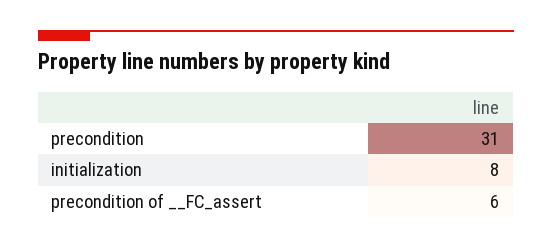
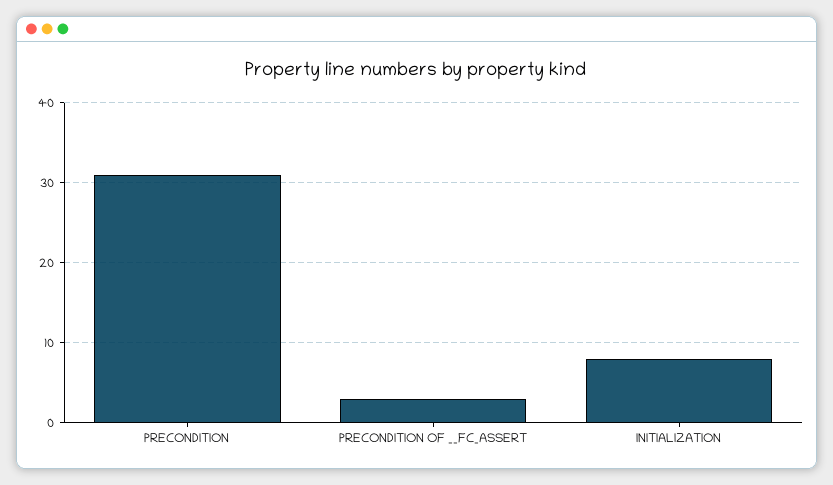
  {
    "precondition": 31,
    "initialization": 8,
-   "precondition of __FC_assert": 6
+   "precondition of __FC_assert": 3
  }

